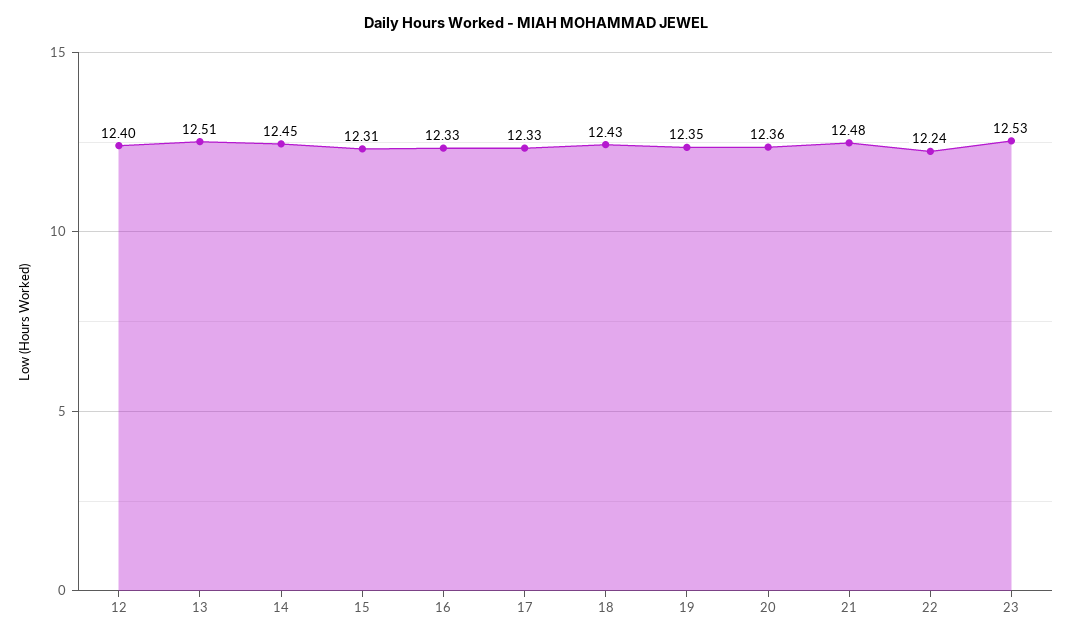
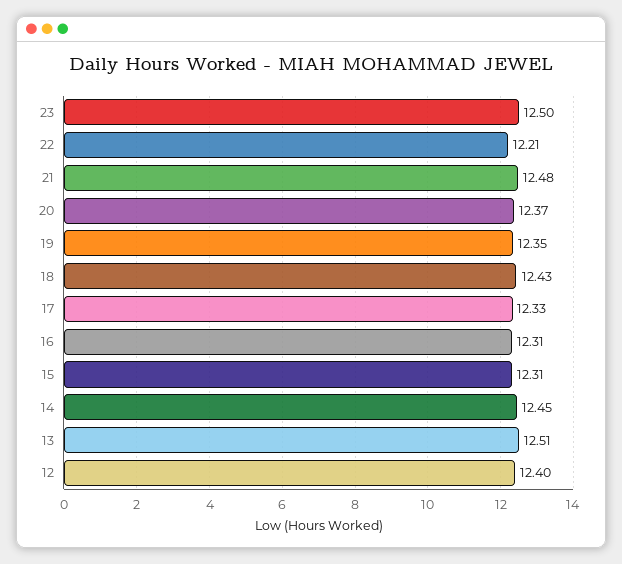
  {
    "12": 12.4,
    "13": 12.51,
    "14": 12.45,
    "15": 12.31,
-   "16": 12.33,
+   "16": 12.31,
    "17": 12.33,
    "18": 12.43,
    "19": 12.35,
-   "20": 12.36,
+   "20": 12.37,
    "21": 12.48,
-   "22": 12.24,
+   "22": 12.21,
-   "23": 12.53
+   "23": 12.5
  }

